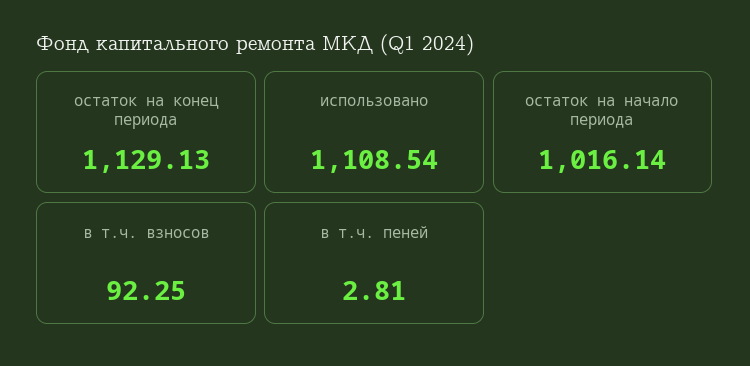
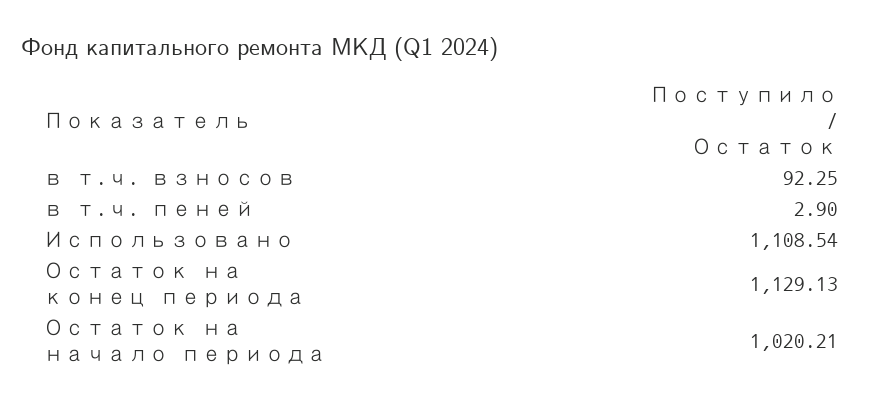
  {
    "остаток на конец периода": 1129.13,
    "использовано": 1108.54,
-   "остаток на начало периода": 1016.14,
+   "остаток на начало периода": 1020.21,
    "в т.ч. взносов": 92.25,
-   "в т.ч. пеней": 2.81
+   "в т.ч. пеней": 2.9
  }

